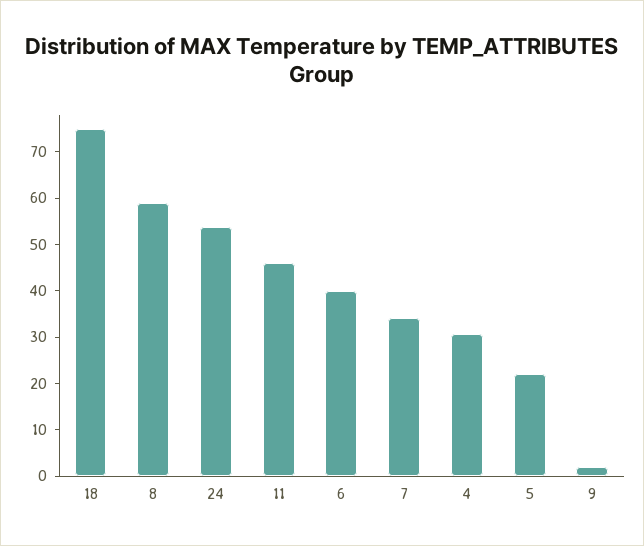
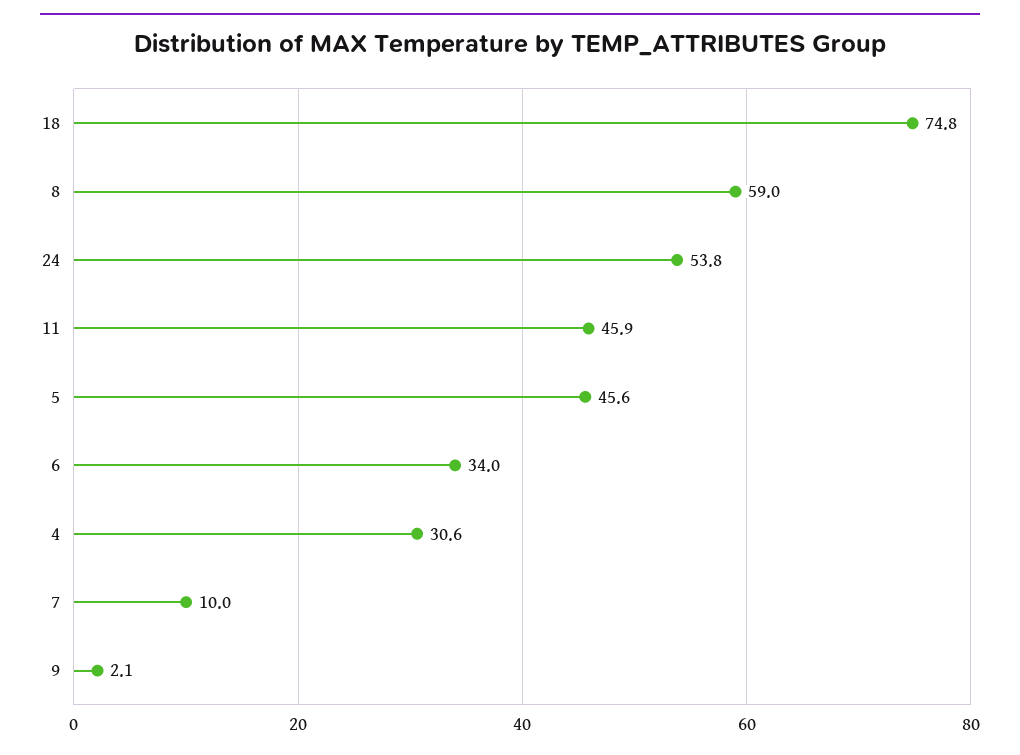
  {
    "18": 74.8,
    "8": 59,
    "24": 53.8,
    "11": 45.9,
-   "6": 40,
+   "6": 34,
-   "7": 34,
+   "7": 10,
    "4": 30.6,
-   "5": 22,
+   "5": 45.6,
    "9": 2.1
  }

